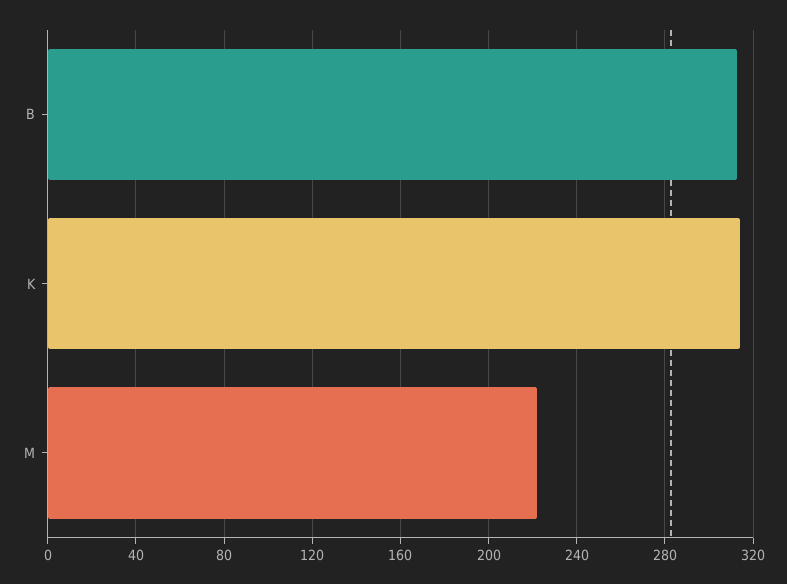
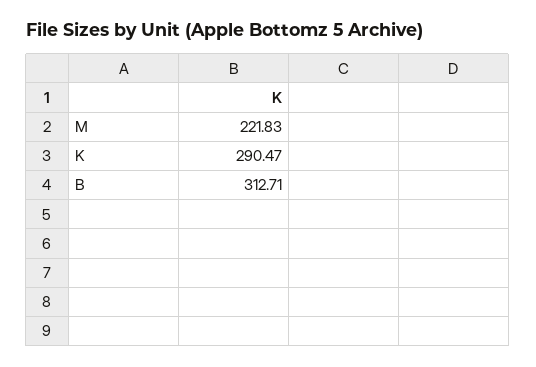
  {
    "B": 312.71,
-   "K": 315,
+   "K": 290.47,
    "M": 221.83
  }

